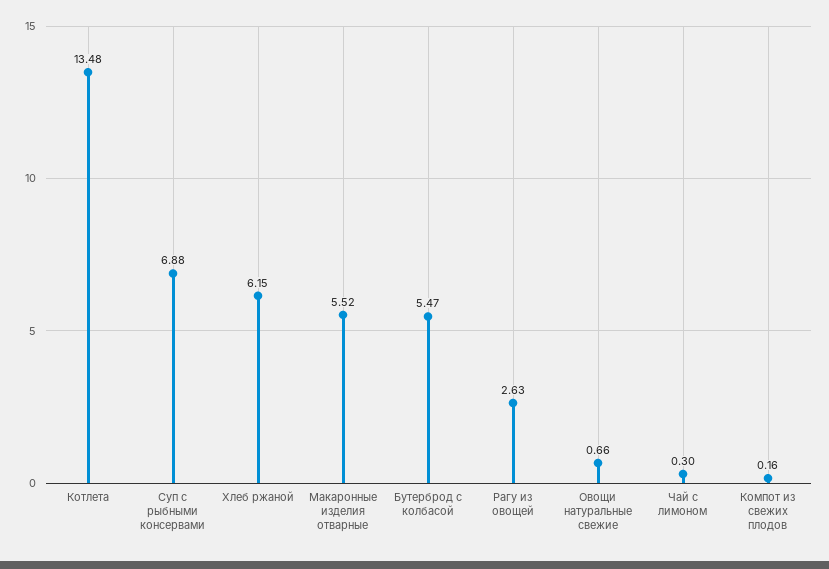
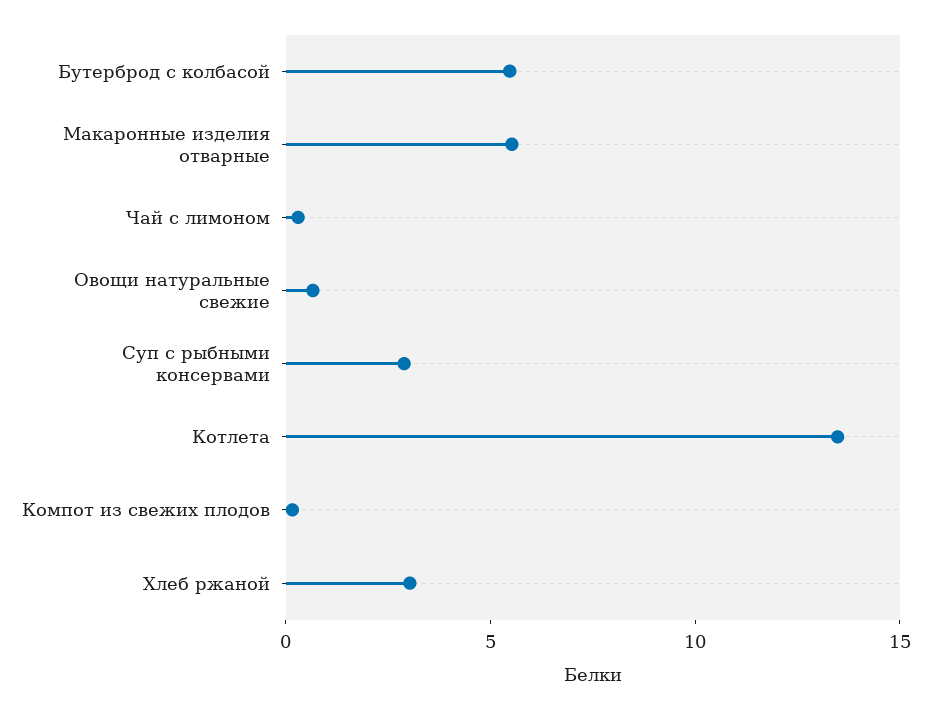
  {
    "Котлета": 13.48,
-   "Суп с рыбными консервами": 6.88,
+   "Суп с рыбными консервами": 3,
-   "Хлеб ржаной": 6.15,
+   "Хлеб ржаной": 3,
    "Макаронные изделия отварные": 5.52,
    "Бутерброд с колбасой": 5.47,
-   "Рагу из овощей": 2.63,
    "Овощи натуральные свежие": 0.66,
    "Чай с лимоном": 0.3,
    "Компот из свежих плодов": 0.16
  }

